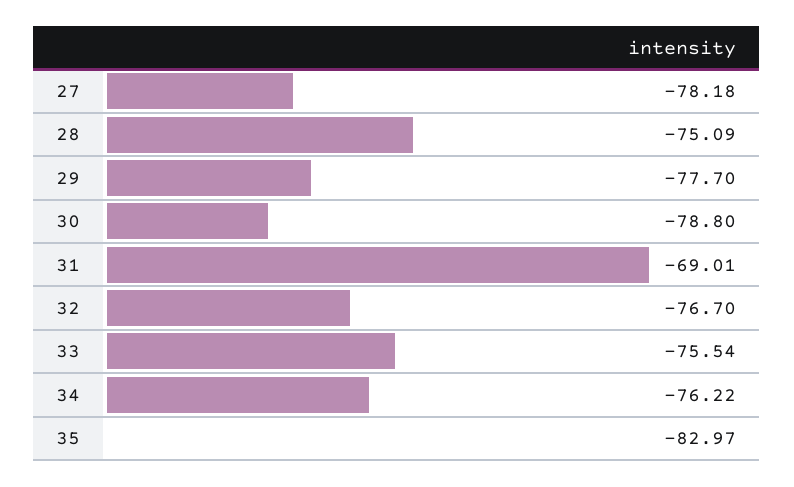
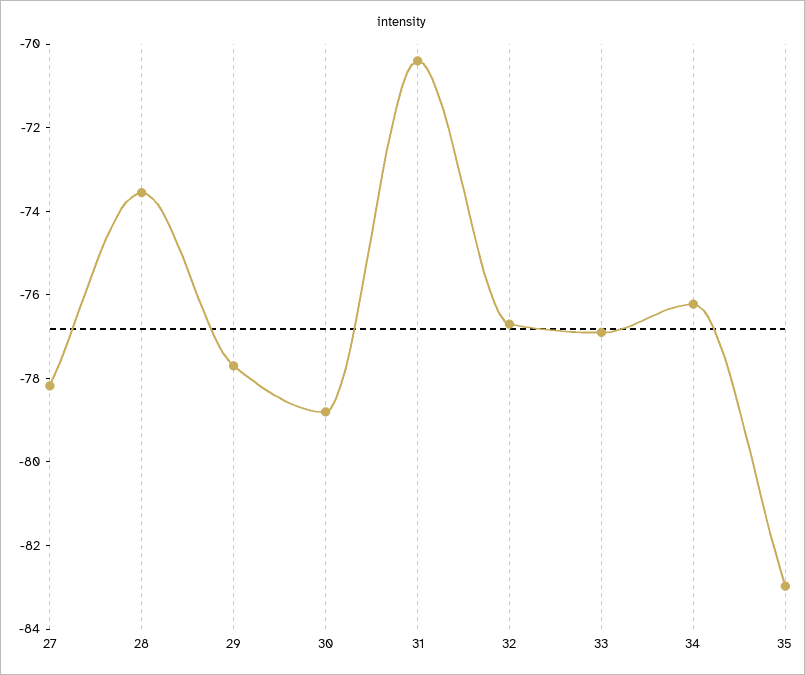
  {
    "27": -78.18,
-   "28": -75.09,
+   "28": -73.5,
    "29": -77.7,
    "30": -78.8,
-   "31": -69.01,
+   "31": -70.5,
    "32": -76.7,
-   "33": -75.54,
+   "33": -77,
    "34": -76.22,
    "35": -82.97
  }

